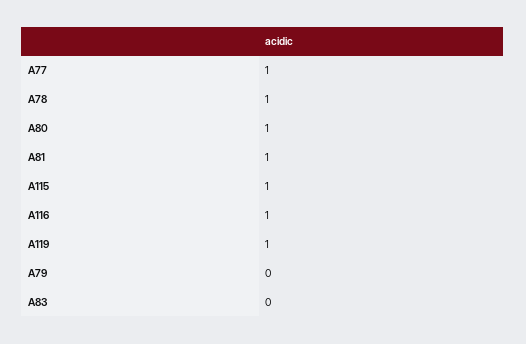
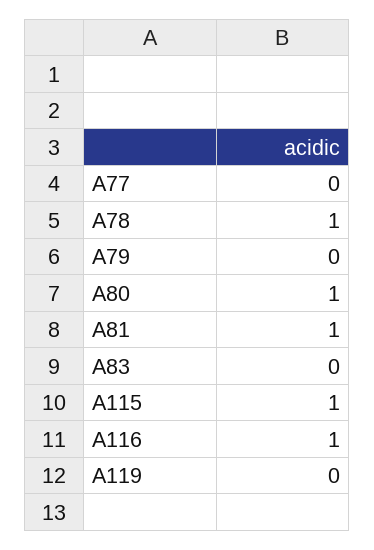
  {
-   "A77": 1,
+   "A77": 0,
    "A78": 1,
    "A80": 1,
    "A81": 1,
    "A115": 1,
    "A116": 1,
-   "A119": 1,
+   "A119": 0,
    "A79": 0,
    "A83": 0
  }

